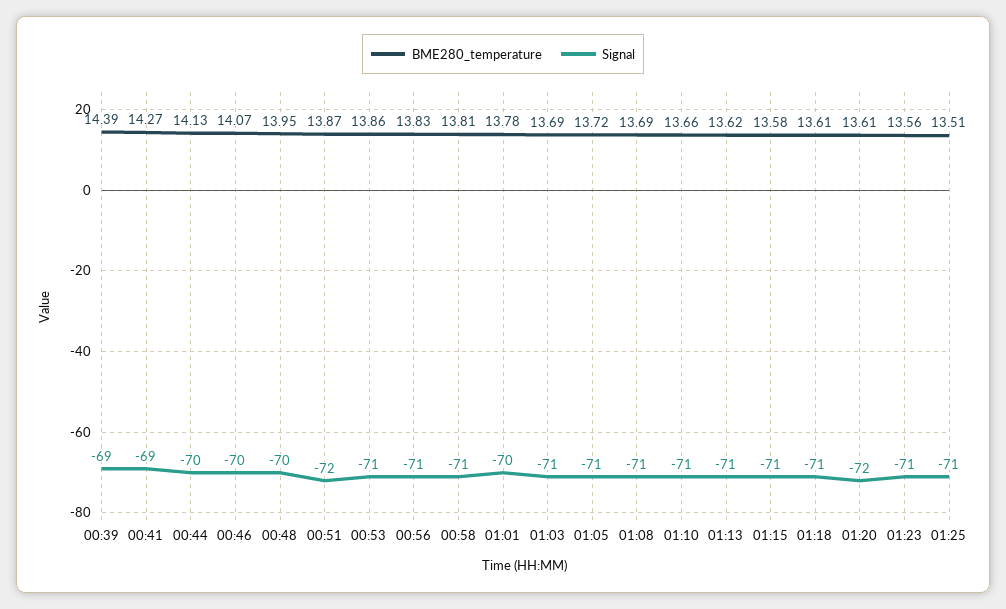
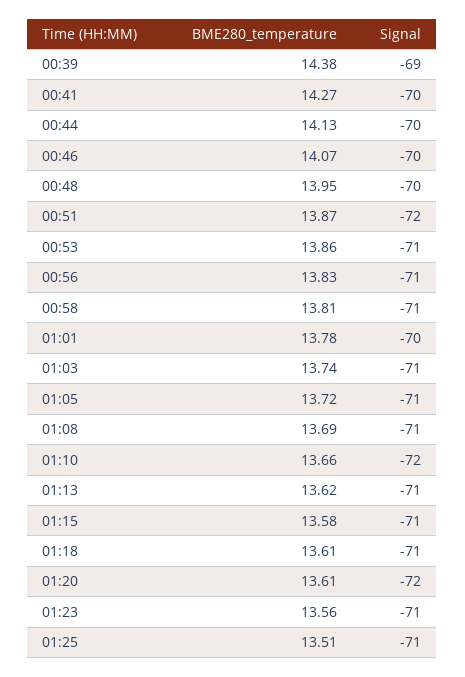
  {
    "BME280_temperature": {
-     "00:39": 14.39,
+     "00:39": 14.38,
      "00:41": 14.27,
      "00:44": 14.13,
      "00:46": 14.07,
      "00:48": 13.95,
      "00:51": 13.87,
      "00:53": 13.86,
      "00:56": 13.83,
      "00:58": 13.81,
      "01:01": 13.78,
-     "01:03": 13.69,
+     "01:03": 13.74,
      "01:05": 13.72,
      "01:08": 13.69,
      "01:10": 13.66,
      "01:13": 13.62,
      "01:15": 13.58,
      "01:18": 13.61,
      "01:20": 13.61,
      "01:23": 13.56,
      "01:25": 13.51
    },
    "Signal": {
      "00:39": -69,
-     "00:41": -69,
+     "00:41": -70,
      "00:44": -70,
      "00:46": -70,
      "00:48": -70,
      "00:51": -72,
      "00:53": -71,
      "00:56": -71,
      "00:58": -71,
      "01:01": -70,
      "01:03": -71,
      "01:05": -71,
      "01:08": -71,
-     "01:10": -71,
+     "01:10": -72,
      "01:13": -71,
      "01:15": -71,
      "01:18": -71,
      "01:20": -72,
      "01:23": -71,
      "01:25": -71
    }
  }

